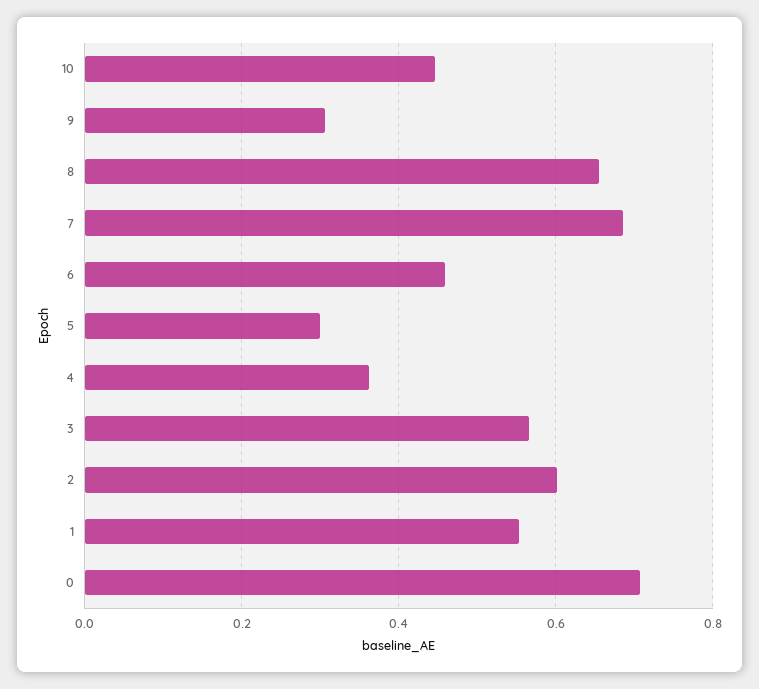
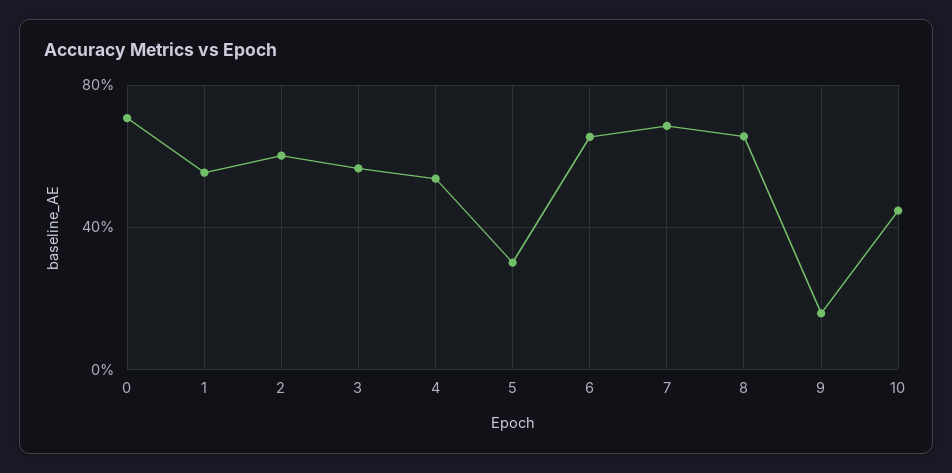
  {
    "10": 0.44,
-   "9": 0.3,
+   "9": 0.15,
    "8": 0.66,
    "7": 0.68,
-   "6": 0.46,
+   "6": 0.65,
    "5": 0.3,
-   "4": 0.36,
+   "4": 0.55,
    "3": 0.56,
    "2": 0.6,
    "1": 0.56,
    "0": 0.7
  }

